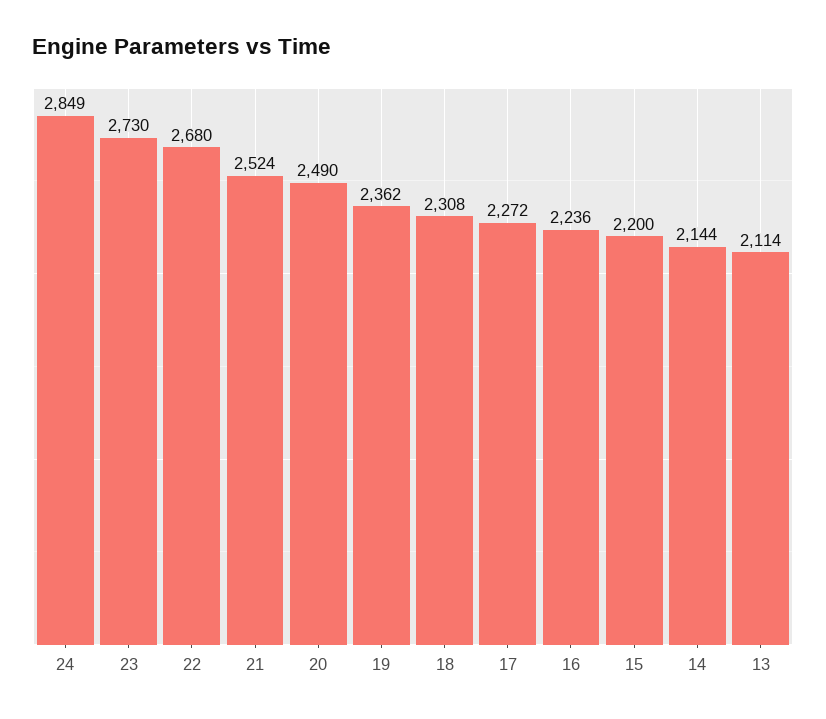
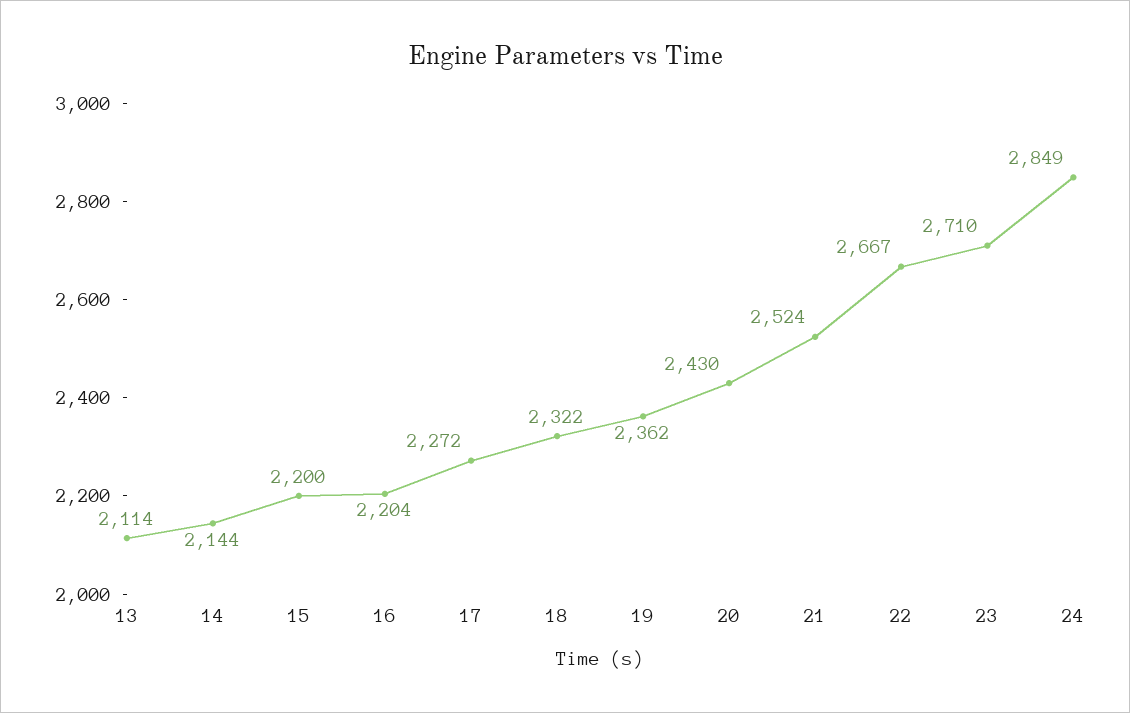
  {
    "24": 2849,
-   "23": 2730,
+   "23": 2710,
-   "22": 2680,
+   "22": 2667,
    "21": 2524,
-   "20": 2490,
+   "20": 2430,
    "19": 2362,
-   "18": 2308,
+   "18": 2322,
    "17": 2272,
-   "16": 2236,
+   "16": 2204,
    "15": 2200,
    "14": 2144,
    "13": 2114
  }

